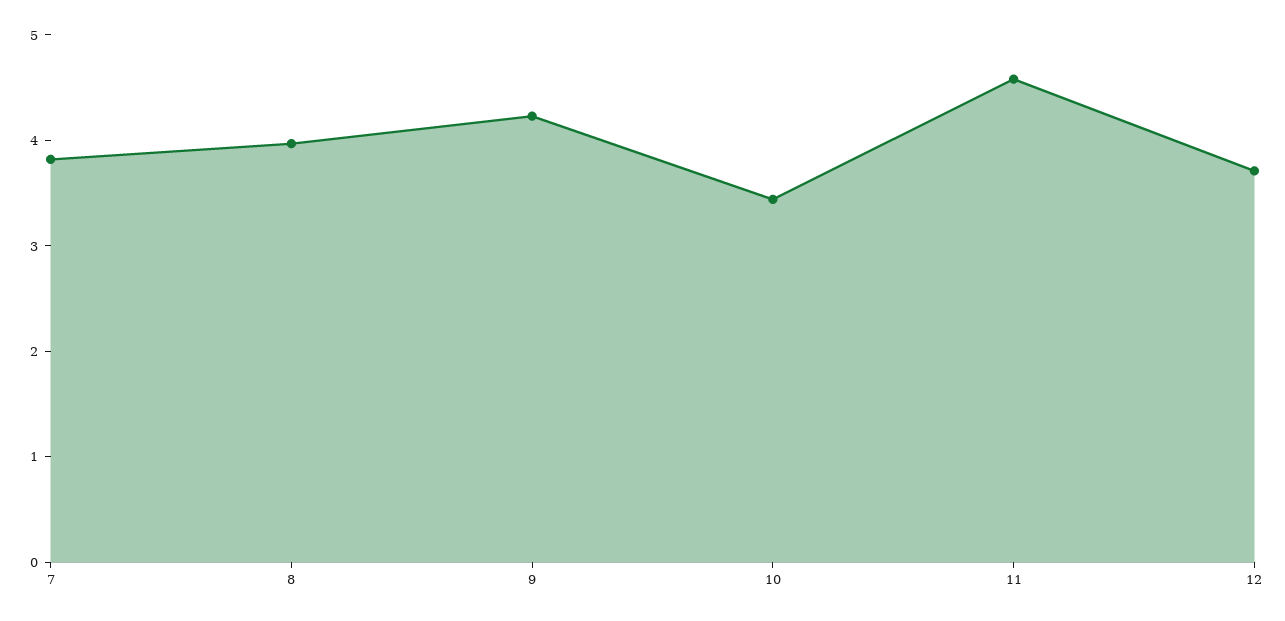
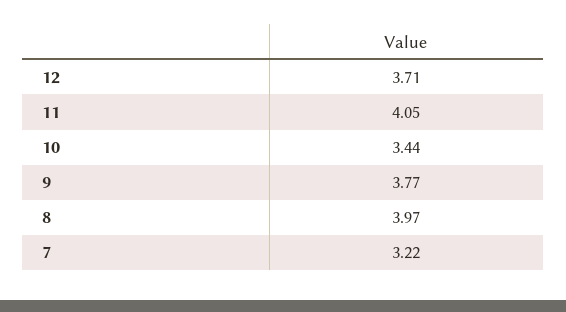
  {
-   "7": 3.8,
+   "7": 3.22,
    "8": 3.97,
-   "9": 4.2,
+   "9": 3.77,
    "10": 3.44,
-   "11": 4.6,
+   "11": 4.05,
    "12": 3.71
  }

